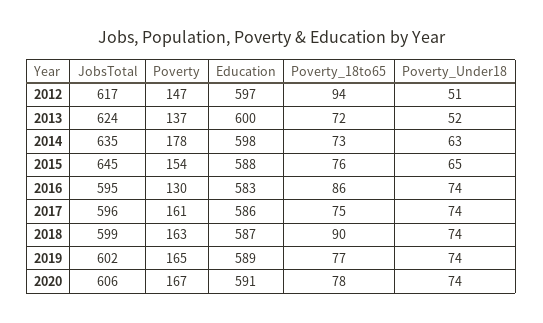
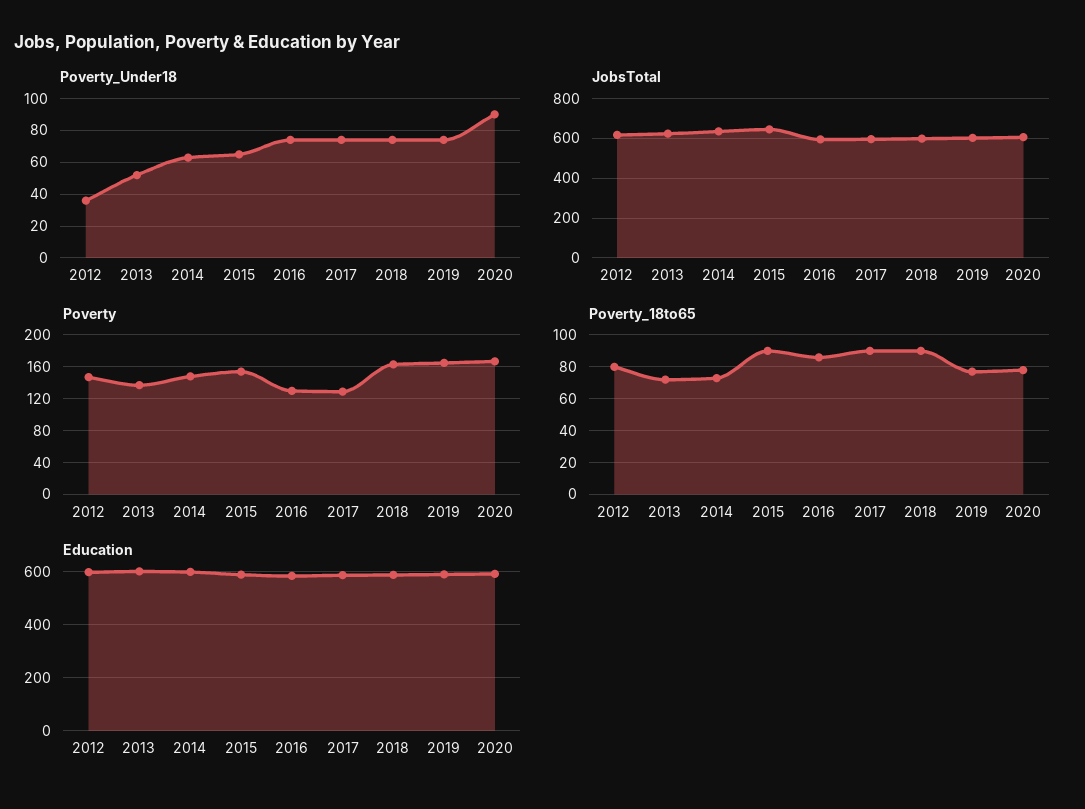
  {
    "JobsTotal": {
      "2012": 617,
      "2013": 624,
      "2014": 635,
      "2015": 645,
      "2016": 595,
      "2017": 596,
      "2018": 599,
      "2019": 602,
      "2020": 606
    },
    "Poverty": {
      "2012": 147,
      "2013": 137,
-     "2014": 178,
+     "2014": 150,
      "2015": 154,
      "2016": 130,
-     "2017": 161,
+     "2017": 130,
      "2018": 163,
      "2019": 165,
      "2020": 167
    },
    "Education": {
      "2012": 597,
      "2013": 600,
      "2014": 598,
      "2015": 588,
      "2016": 583,
      "2017": 586,
      "2018": 587,
      "2019": 589,
      "2020": 591
    },
    "Poverty_18to65": {
-     "2012": 94,
+     "2012": 80,
      "2013": 72,
      "2014": 73,
-     "2015": 76,
+     "2015": 90,
      "2016": 86,
-     "2017": 75,
+     "2017": 90,
      "2018": 90,
      "2019": 77,
      "2020": 78
    },
    "Poverty_Under18": {
-     "2012": 51,
+     "2012": 35,
      "2013": 52,
      "2014": 63,
      "2015": 65,
      "2016": 74,
      "2017": 74,
      "2018": 74,
      "2019": 74,
-     "2020": 74
+     "2020": 90
    }
  }

